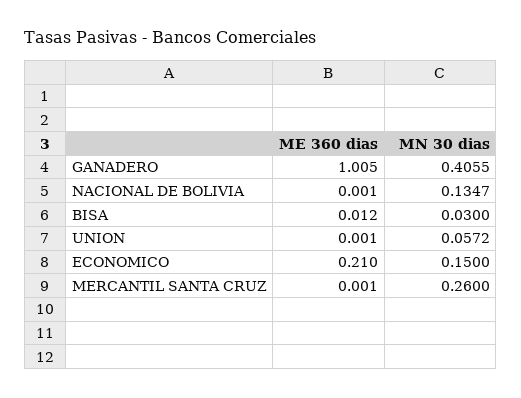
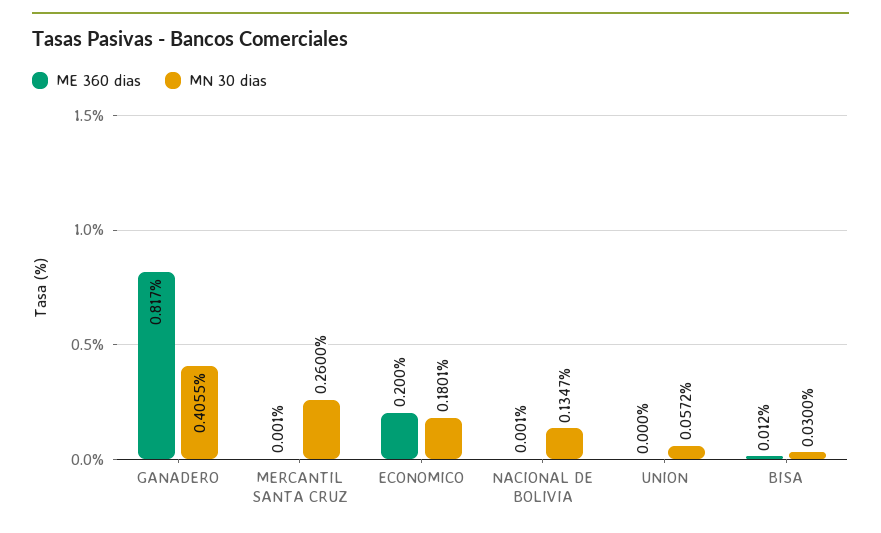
  {
    "ME 360 dias": {
-     "GANADERO": 1.005,
+     "GANADERO": 0.817,
      "NACIONAL DE BOLIVIA": 0.001,
      "BISA": 0.012,
-     "UNION": 0.001,
+     "UNION": 0,
-     "ECONOMICO": 0.21,
+     "ECONOMICO": 0.2,
      "MERCANTIL SANTA CRUZ": 0.001
    },
    "MN 30 dias": {
      "GANADERO": 0.4055,
      "NACIONAL DE BOLIVIA": 0.1347,
      "BISA": 0.03,
      "UNION": 0.0572,
-     "ECONOMICO": 0.15,
+     "ECONOMICO": 0.1801,
      "MERCANTIL SANTA CRUZ": 0.26
    }
  }

